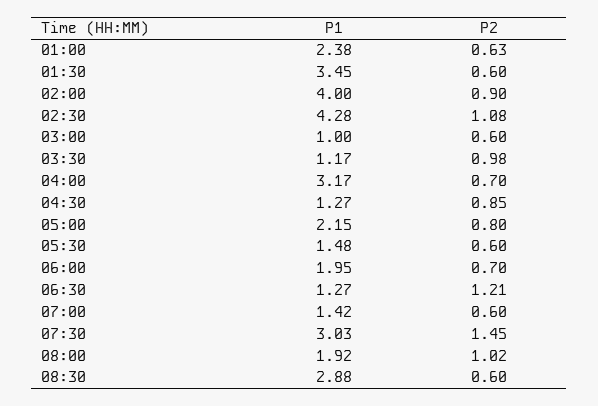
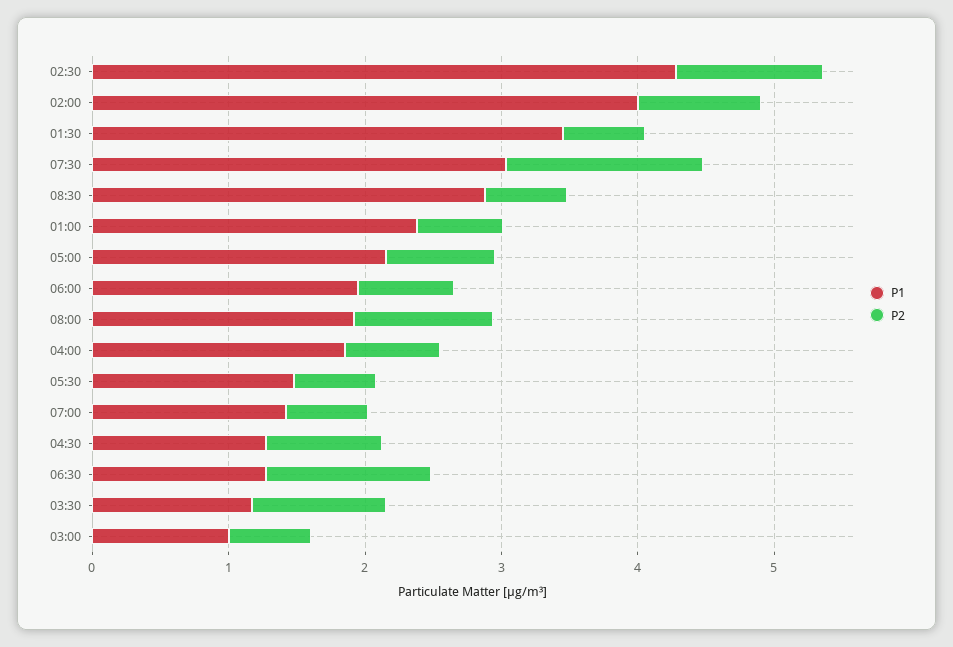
  {
    "P1": {
      "01:00": 2.38,
      "01:30": 3.45,
      "02:00": 4,
      "02:30": 4.28,
      "03:00": 1,
      "03:30": 1.17,
-     "04:00": 3.17,
+     "04:00": 1.8,
      "04:30": 1.27,
      "05:00": 2.15,
      "05:30": 1.48,
      "06:00": 1.95,
      "06:30": 1.27,
      "07:00": 1.42,
      "07:30": 3.03,
      "08:00": 1.92,
      "08:30": 2.88
    },
    "P2": {
      "01:00": 0.63,
      "01:30": 0.6,
      "02:00": 0.9,
      "02:30": 1.08,
      "03:00": 0.6,
      "03:30": 0.98,
      "04:00": 0.7,
      "04:30": 0.85,
      "05:00": 0.8,
      "05:30": 0.6,
      "06:00": 0.7,
      "06:30": 1.21,
      "07:00": 0.6,
      "07:30": 1.45,
      "08:00": 1.02,
      "08:30": 0.6
    }
  }

